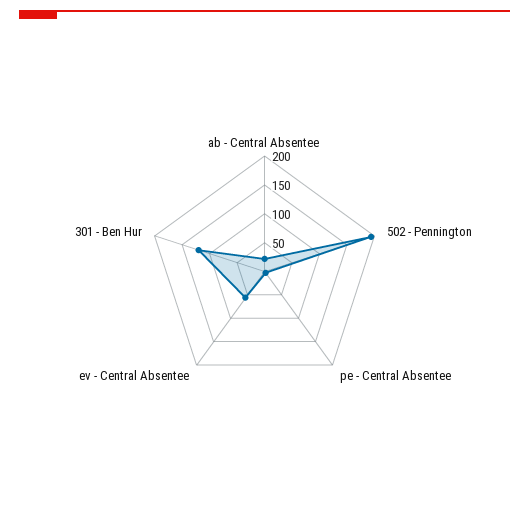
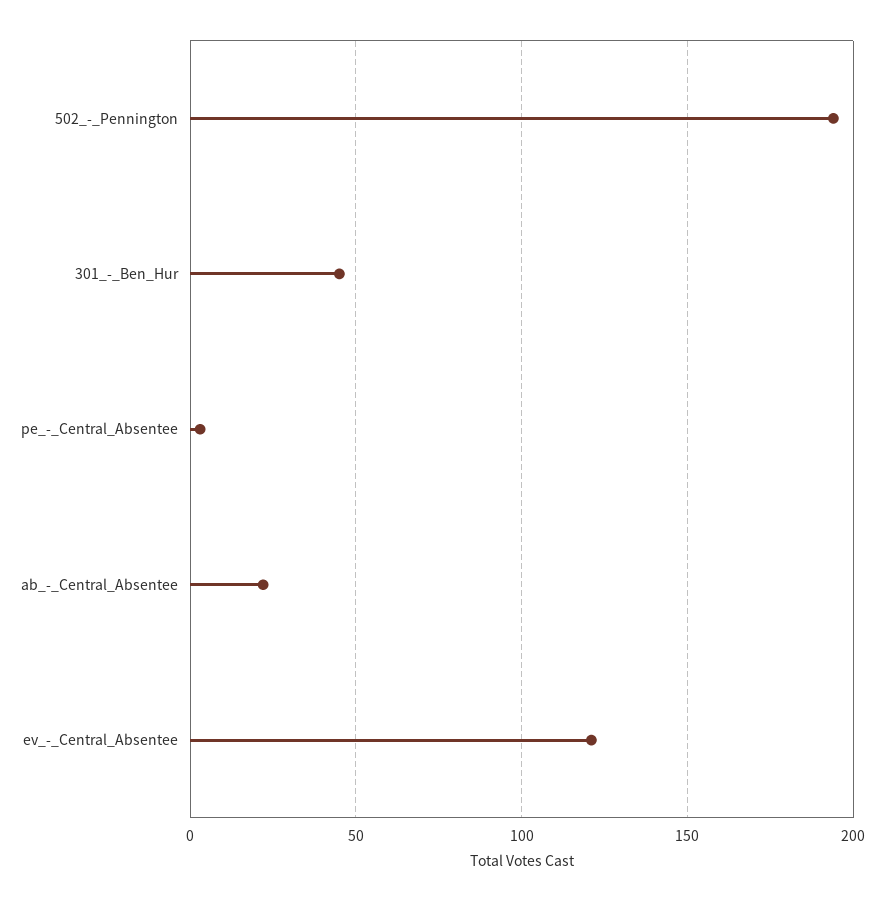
  {
    "ab - Central Absentee": 20,
    "502 - Pennington": 195,
    "pe - Central Absentee": 5,
-   "ev - Central Absentee": 50,
+   "ev - Central Absentee": 120,
-   "301 - Ben Hur": 125
+   "301 - Ben Hur": 45
  }

